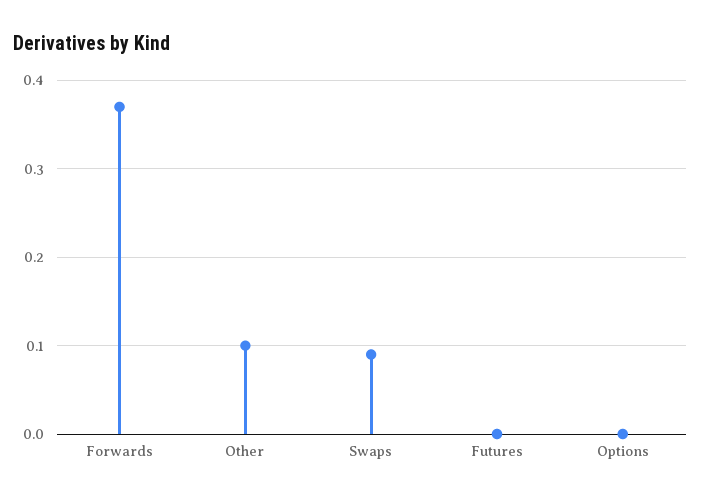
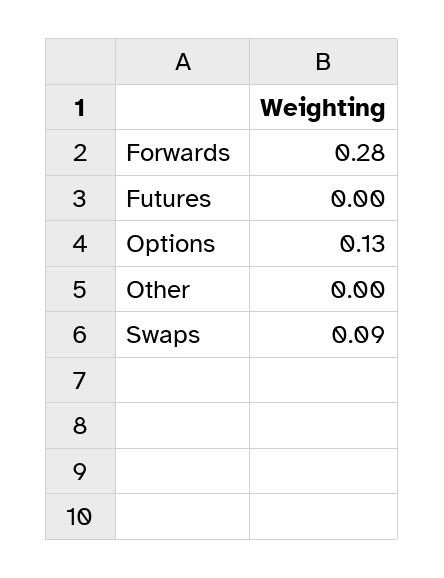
  {
-   "Forwards": 0.37,
+   "Forwards": 0.28,
-   "Other": 0.1,
+   "Other": 0,
    "Swaps": 0.09,
    "Futures": 0,
-   "Options": 0
+   "Options": 0.13
  }

